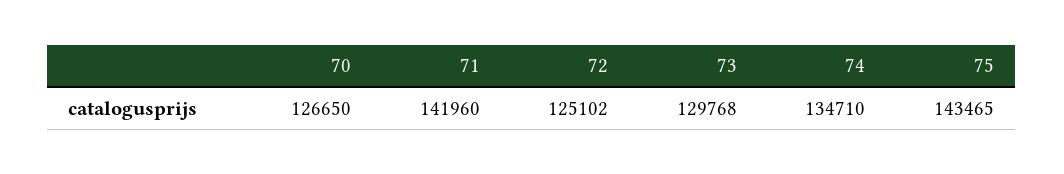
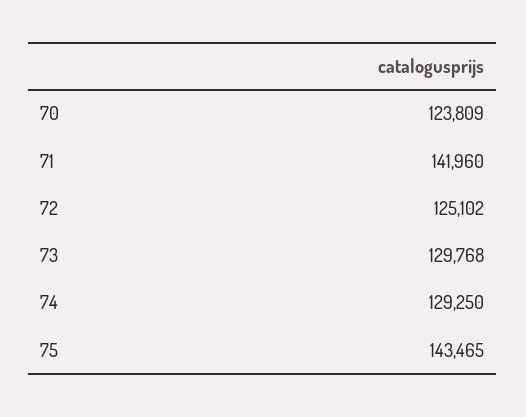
  {
-   "70": 126650,
+   "70": 123809,
    "71": 141960,
    "72": 125102,
    "73": 129768,
-   "74": 134710,
+   "74": 129250,
    "75": 143465
  }

